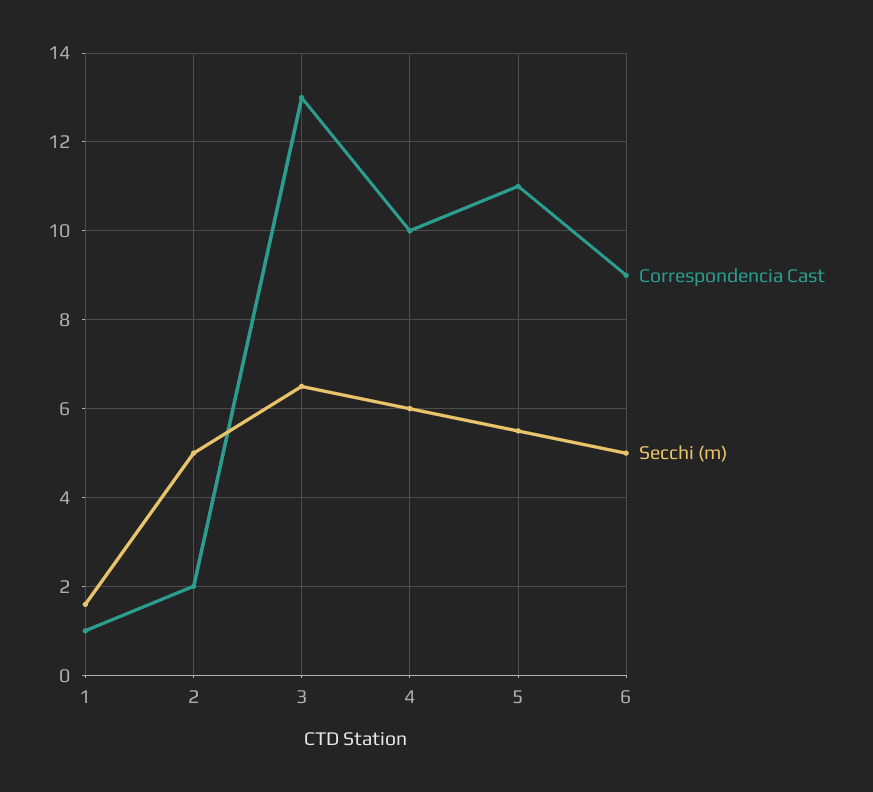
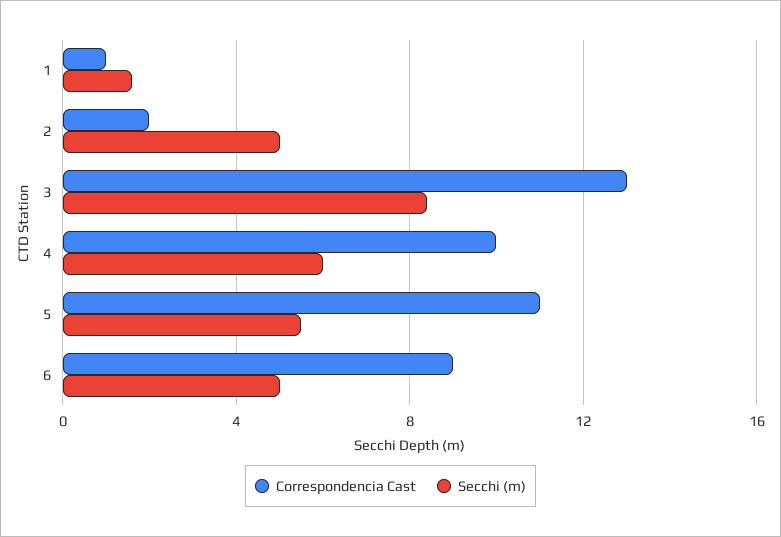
  {
    "Correspondencia Cast": {
      "1": 1,
      "2": 2,
      "3": 13,
      "4": 10,
      "5": 11,
      "6": 9
    },
    "Secchi (m)": {
      "1": 1.5,
      "2": 5,
-     "3": 6.5,
+     "3": 8.5,
      "4": 6,
      "5": 5.5,
      "6": 5
    }
  }

